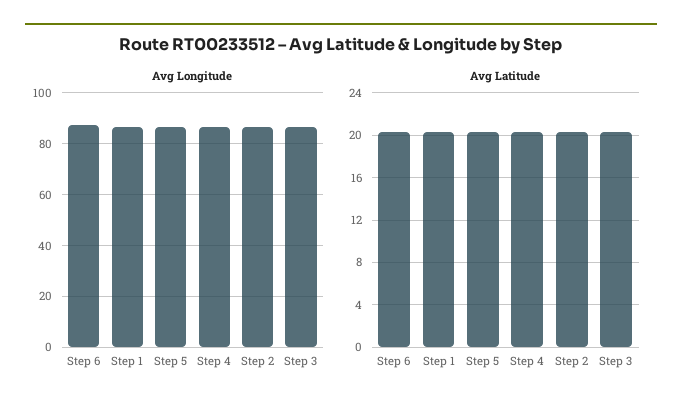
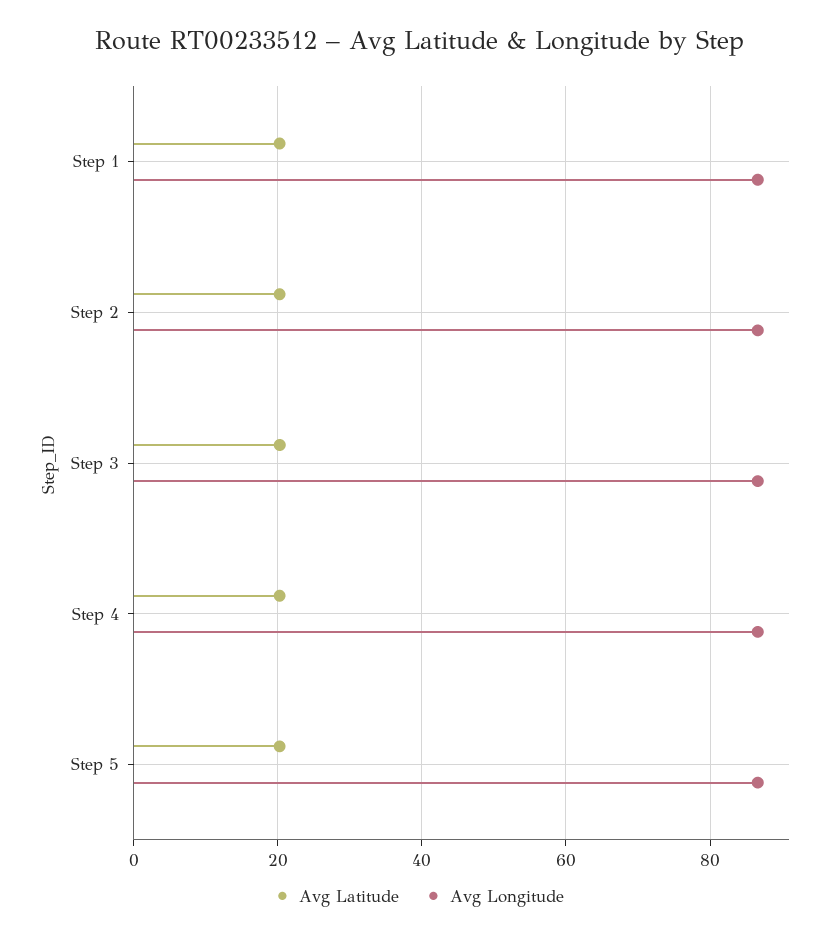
  {
    "Avg Longitude": {
-     "Step 6": 87.5,
      "Step 1": 86,
      "Step 5": 86,
      "Step 4": 86,
      "Step 2": 86,
      "Step 3": 86
    },
    "Avg Latitude": {
-     "Step 6": 20,
      "Step 1": 20,
      "Step 5": 20,
      "Step 4": 20,
      "Step 2": 20,
      "Step 3": 20
    }
  }

